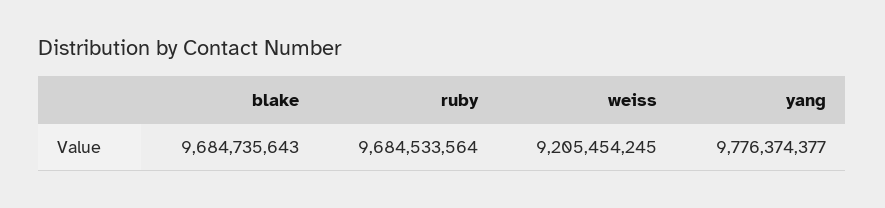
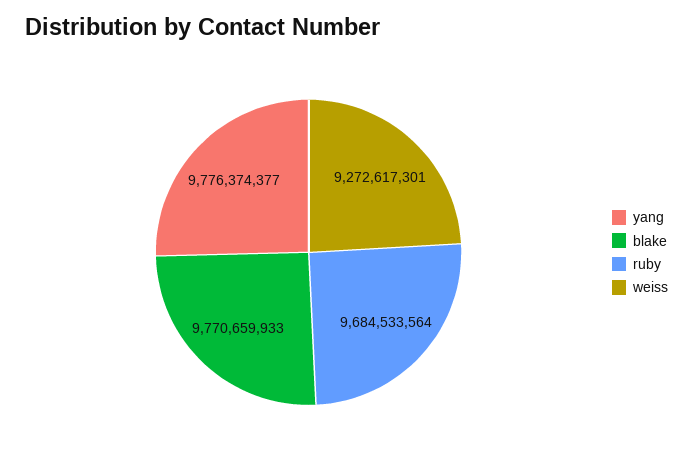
  {
-   "blake": 9684735643,
+   "blake": 9770659933,
    "ruby": 9684533564,
-   "weiss": 9205454245,
+   "weiss": 9272617301,
    "yang": 9776374377
  }

